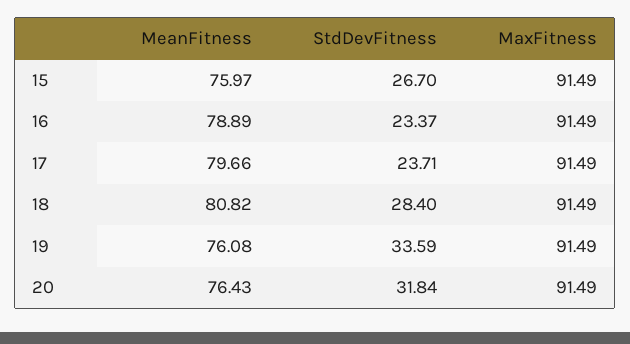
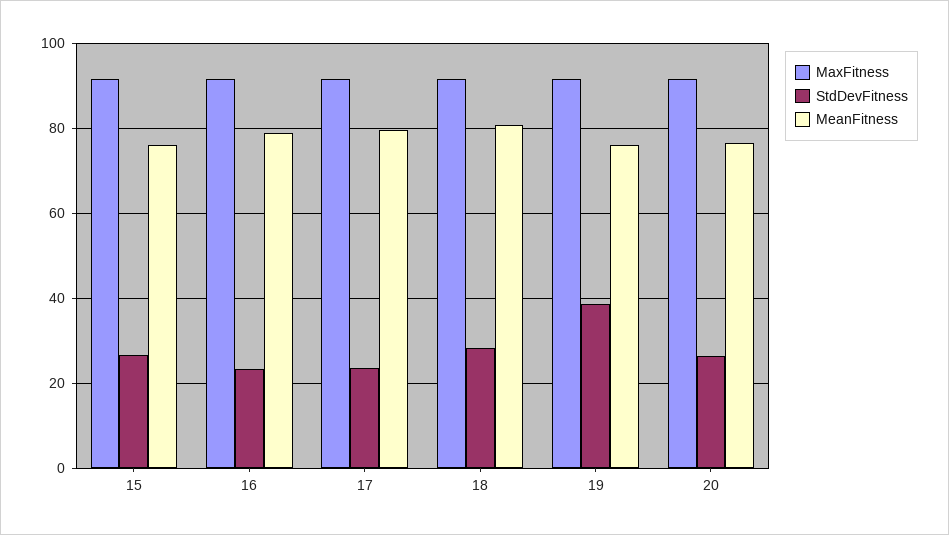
  {
    "MeanFitness": {
      "15": 75.97,
      "16": 78.89,
      "17": 79.66,
      "18": 80.82,
      "19": 76.08,
      "20": 76.43
    },
    "StdDevFitness": {
      "15": 26.7,
      "16": 23.37,
      "17": 23.71,
      "18": 28.4,
-     "19": 33.59,
+     "19": 38,
-     "20": 31.84
+     "20": 26
    },
    "MaxFitness": {
      "15": 91.49,
      "16": 91.49,
      "17": 91.49,
      "18": 91.49,
      "19": 91.49,
      "20": 91.49
    }
  }

